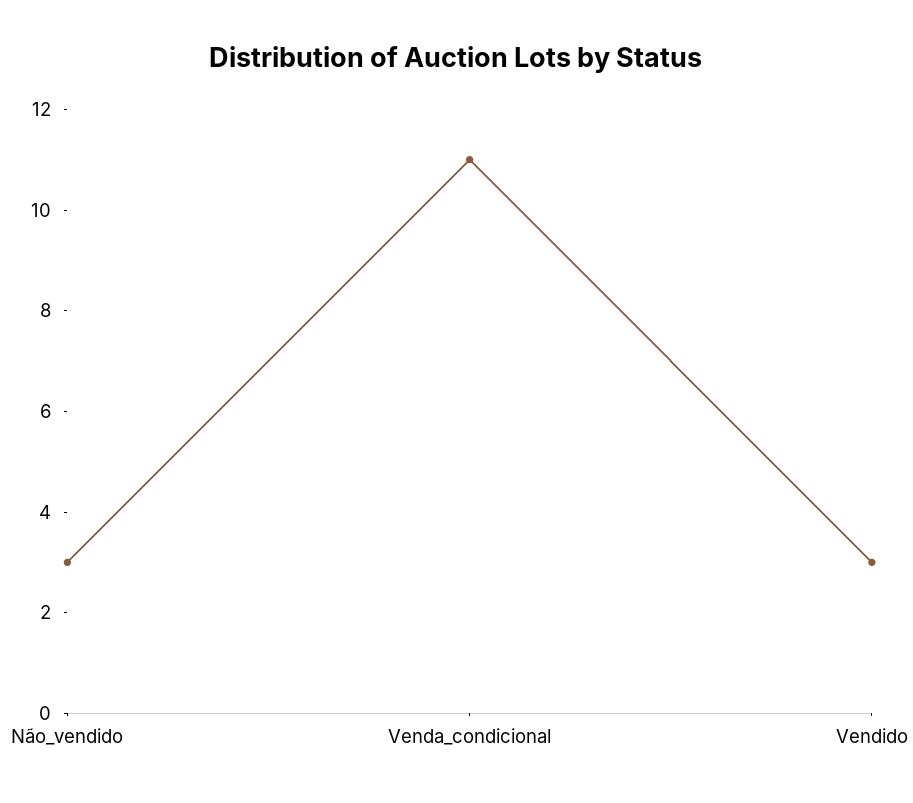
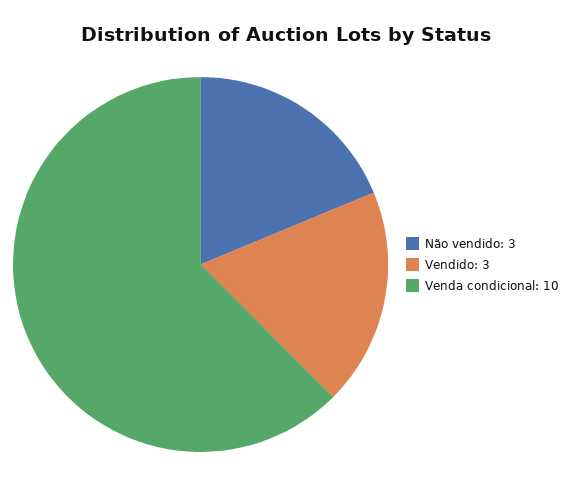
  {
    "Não_vendido": 3,
-   "Venda_condicional": 11,
+   "Venda_condicional": 10,
    "Vendido": 3
  }

